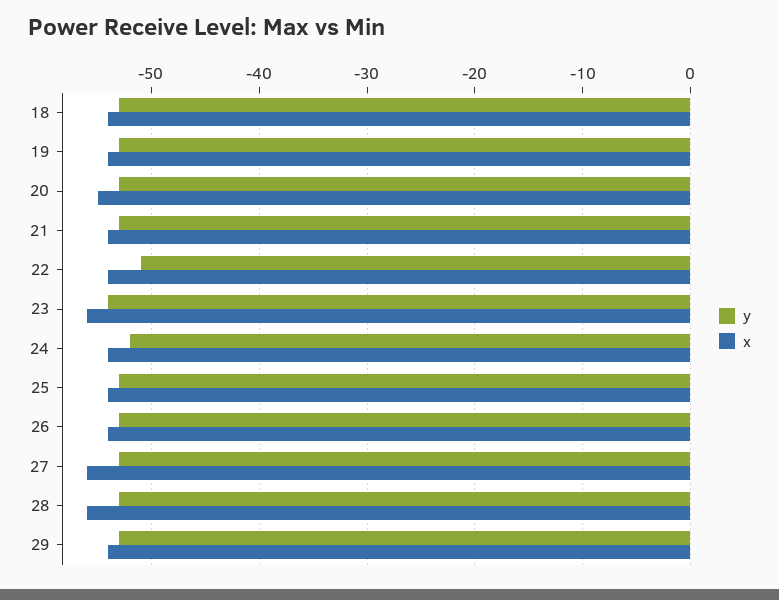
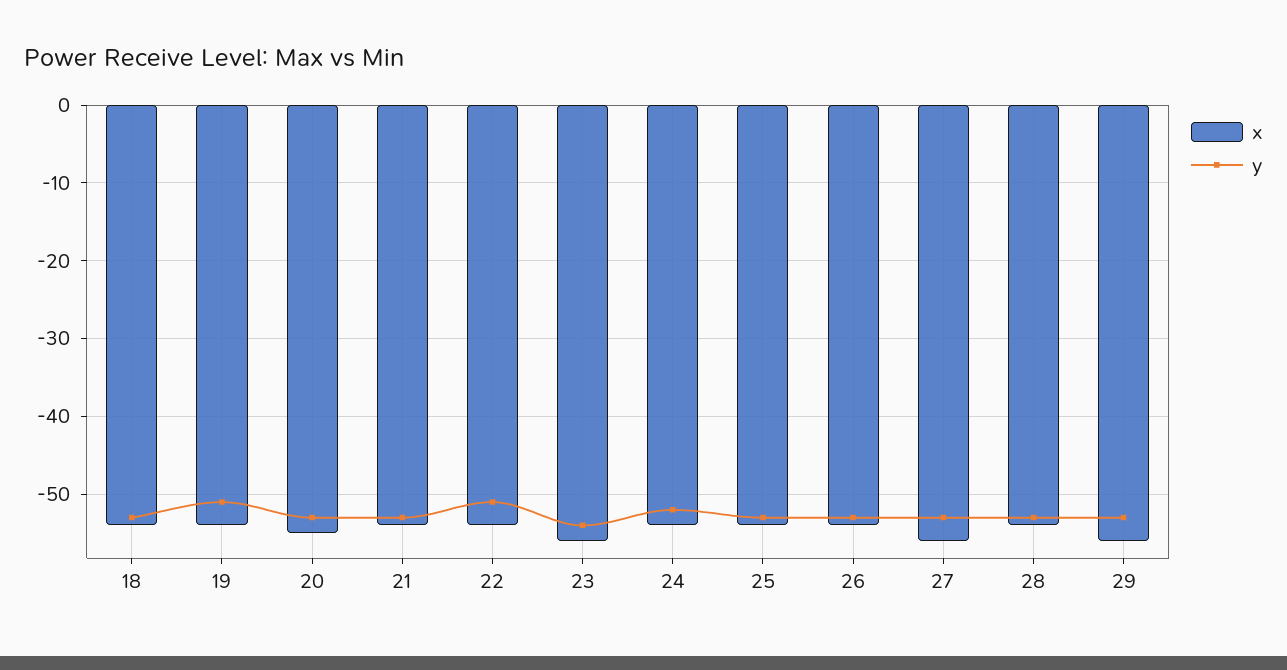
  {
    "y": {
      "18": -53,
-     "19": -53,
+     "19": -51,
      "20": -53,
      "21": -53,
      "22": -51,
      "23": -54,
      "24": -52,
      "25": -53,
      "26": -53,
      "27": -53,
      "28": -53,
      "29": -53
    },
    "x": {
      "18": -54,
      "19": -54,
      "20": -55,
      "21": -54,
      "22": -54,
      "23": -56,
      "24": -54,
      "25": -54,
      "26": -54,
      "27": -56,
-     "28": -56,
+     "28": -54,
-     "29": -54
+     "29": -56
    }
  }

